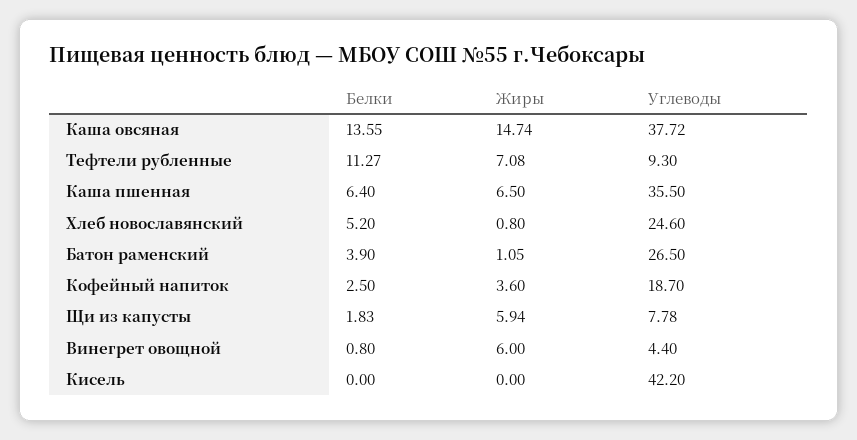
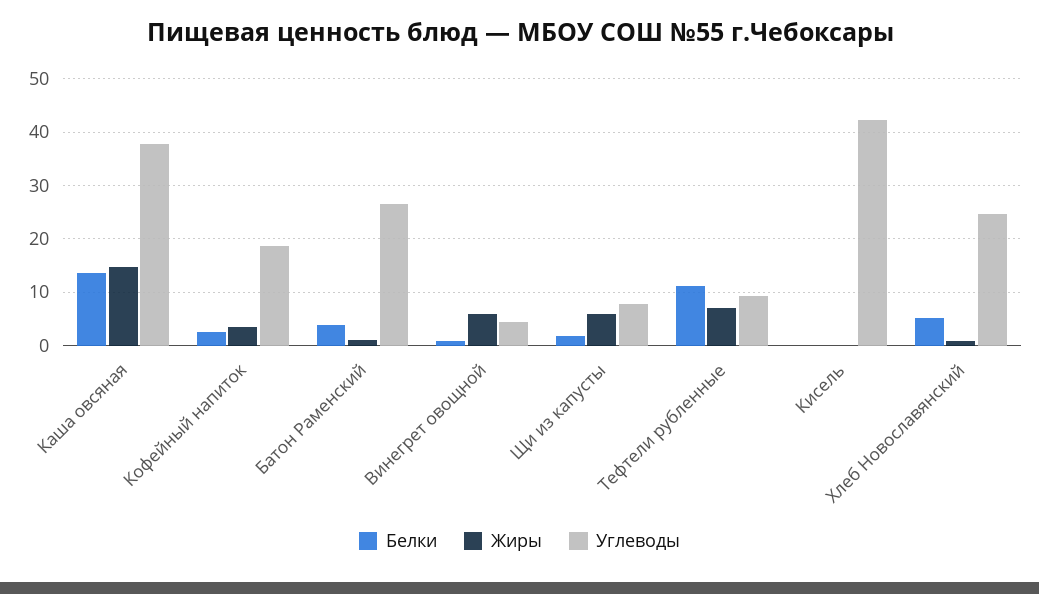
  {
    "Белки": {
      "Каша овсяная": 13.55,
      "Тефтели рубленные": 11.27,
-     "Каша пшенная": 6.4,
      "Хлеб новославянский": 5.2,
      "Батон раменский": 3.9,
      "Кофейный напиток": 2.5,
      "Щи из капусты": 1.83,
      "Винегрет овощной": 0.8,
      "Кисель": 0
    },
    "Жиры": {
      "Каша овсяная": 14.74,
      "Тефтели рубленные": 7.08,
-     "Каша пшенная": 6.5,
      "Хлеб новославянский": 0.8,
      "Батон раменский": 1.05,
      "Кофейный напиток": 3.6,
      "Щи из капусты": 5.94,
      "Винегрет овощной": 6,
      "Кисель": 0
    },
    "Углеводы": {
      "Каша овсяная": 37.72,
      "Тефтели рубленные": 9.3,
-     "Каша пшенная": 35.5,
      "Хлеб новославянский": 24.6,
      "Батон раменский": 26.5,
      "Кофейный напиток": 18.7,
      "Щи из капусты": 7.78,
      "Винегрет овощной": 4.4,
      "Кисель": 42.2
    }
  }

